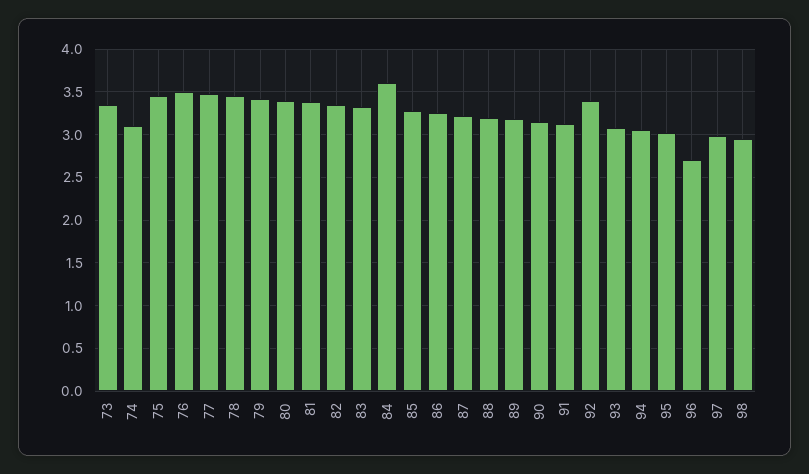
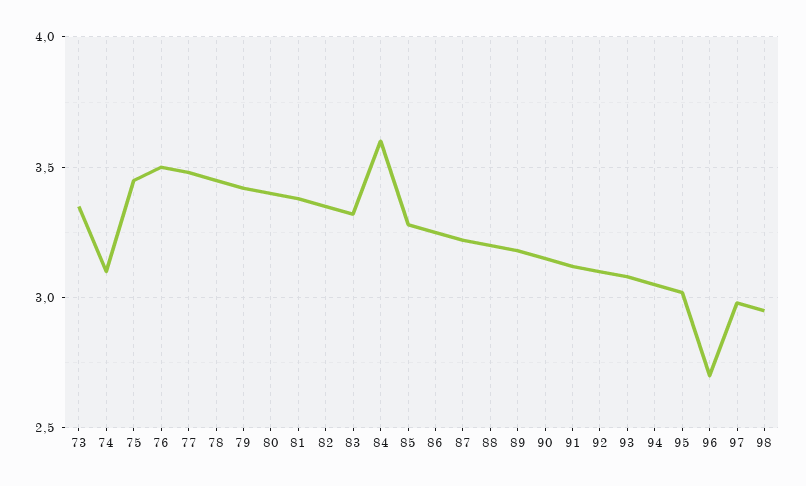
  {
    "73": 3.35,
    "74": 3.1,
    "75": 3.45,
    "76": 3.5,
    "77": 3.5,
    "78": 3.45,
    "79": 3.4,
    "80": 3.4,
    "81": 3.4,
    "82": 3.35,
    "83": 3.3,
    "84": 3.6,
    "85": 3.3,
    "86": 3.25,
    "87": 3.2,
    "88": 3.2,
    "89": 3.2,
    "90": 3.15,
    "91": 3.1,
-   "92": 3.4,
+   "92": 3.1,
    "93": 3.1,
    "94": 3.05,
    "95": 3,
    "96": 2.7,
    "97": 3,
    "98": 2.95
  }

